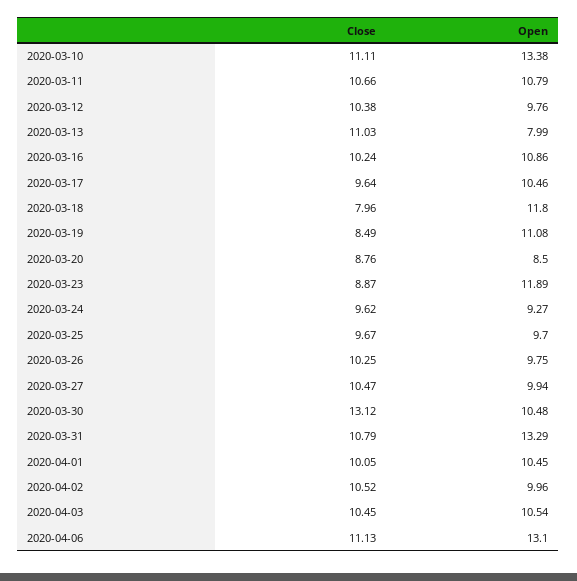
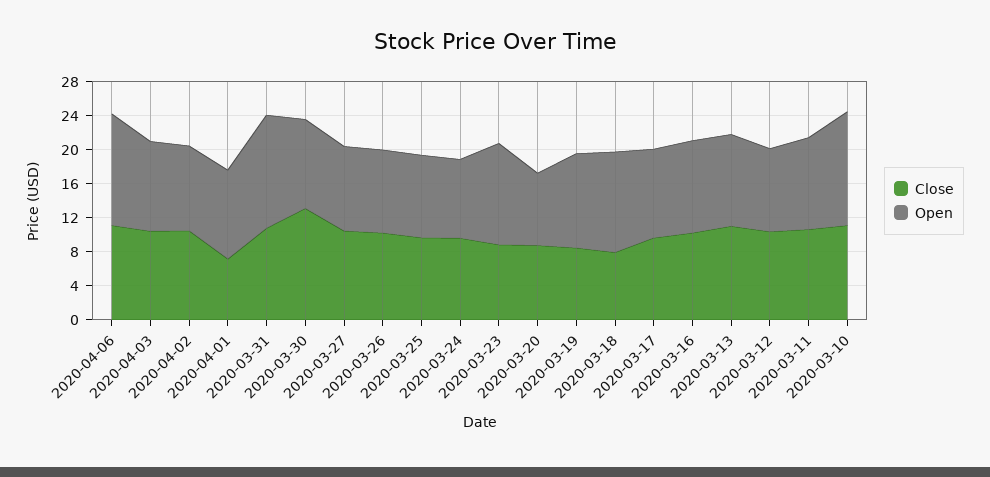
  {
    "Close": {
      "2020-03-10": 11.11,
      "2020-03-11": 10.66,
      "2020-03-12": 10.38,
      "2020-03-13": 11.03,
      "2020-03-16": 10.24,
      "2020-03-17": 9.64,
      "2020-03-18": 7.96,
      "2020-03-19": 8.49,
      "2020-03-20": 8.76,
      "2020-03-23": 8.87,
      "2020-03-24": 9.62,
      "2020-03-25": 9.67,
      "2020-03-26": 10.25,
      "2020-03-27": 10.47,
      "2020-03-30": 13.12,
      "2020-03-31": 10.79,
-     "2020-04-01": 10.05,
+     "2020-04-01": 7,
      "2020-04-02": 10.52,
      "2020-04-03": 10.45,
      "2020-04-06": 11.13
    },
    "Open": {
      "2020-03-10": 13.38,
      "2020-03-11": 10.79,
      "2020-03-12": 9.76,
-     "2020-03-13": 7.99,
+     "2020-03-13": 11,
      "2020-03-16": 10.86,
      "2020-03-17": 10.46,
      "2020-03-18": 11.8,
      "2020-03-19": 11.08,
      "2020-03-20": 8.5,
      "2020-03-23": 11.89,
      "2020-03-24": 9.27,
      "2020-03-25": 9.7,
      "2020-03-26": 9.75,
      "2020-03-27": 9.94,
      "2020-03-30": 10.48,
      "2020-03-31": 13.29,
      "2020-04-01": 10.45,
      "2020-04-02": 9.96,
      "2020-04-03": 10.54,
      "2020-04-06": 13.1
    }
  }

